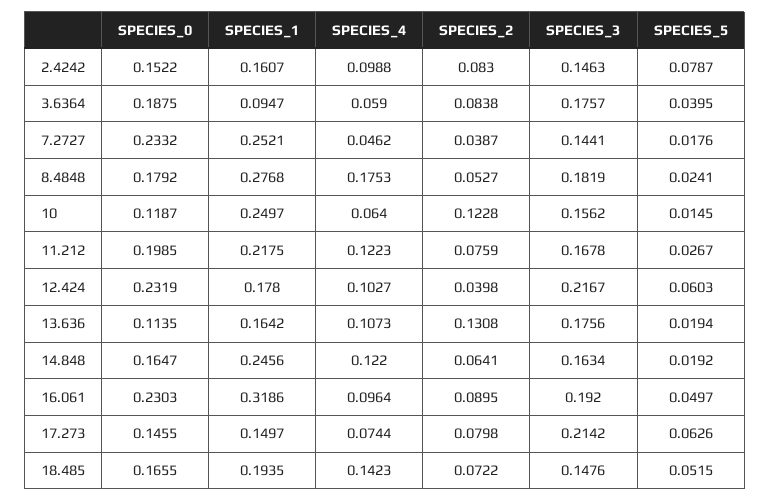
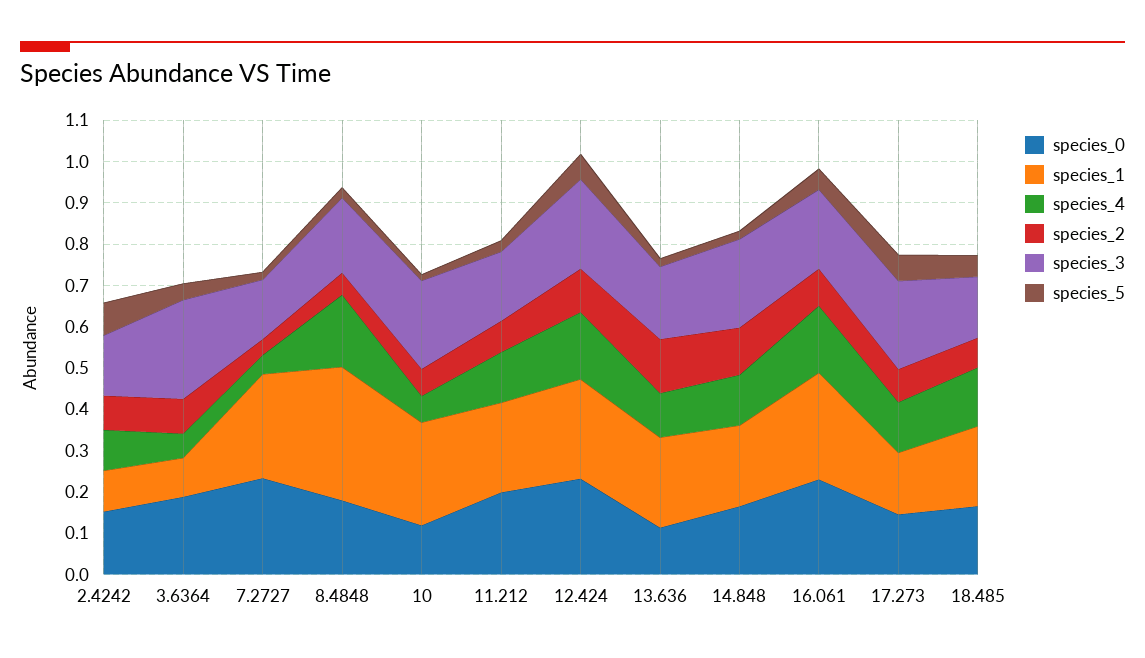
  {
    "SPECIES_0": {
      "2.4242": 0.1522,
      "3.6364": 0.1875,
      "7.2727": 0.2332,
      "8.4848": 0.1792,
      "10": 0.1187,
      "11.212": 0.1985,
      "12.424": 0.2319,
      "13.636": 0.1135,
      "14.848": 0.1647,
      "16.061": 0.2303,
      "17.273": 0.1455,
      "18.485": 0.1655
    },
    "SPECIES_1": {
-     "2.4242": 0.1607,
+     "2.4242": 0.1,
      "3.6364": 0.0947,
      "7.2727": 0.2521,
-     "8.4848": 0.2768,
+     "8.4848": 0.32,
      "10": 0.2497,
      "11.212": 0.2175,
-     "12.424": 0.178,
+     "12.424": 0.24,
-     "13.636": 0.1642,
+     "13.636": 0.22,
-     "14.848": 0.2456,
+     "14.848": 0.2,
-     "16.061": 0.3186,
+     "16.061": 0.26,
      "17.273": 0.1497,
      "18.485": 0.1935
    },
    "SPECIES_4": {
      "2.4242": 0.0988,
      "3.6364": 0.059,
      "7.2727": 0.0462,
      "8.4848": 0.1753,
      "10": 0.064,
      "11.212": 0.1223,
-     "12.424": 0.1027,
+     "12.424": 0.16,
      "13.636": 0.1073,
      "14.848": 0.122,
-     "16.061": 0.0964,
+     "16.061": 0.16,
-     "17.273": 0.0744,
+     "17.273": 0.12,
      "18.485": 0.1423
    },
    "SPECIES_2": {
      "2.4242": 0.083,
      "3.6364": 0.0838,
      "7.2727": 0.0387,
      "8.4848": 0.0527,
-     "10": 0.1228,
+     "10": 0.06,
      "11.212": 0.0759,
-     "12.424": 0.0398,
+     "12.424": 0.1,
      "13.636": 0.1308,
-     "14.848": 0.0641,
+     "14.848": 0.12,
      "16.061": 0.0895,
      "17.273": 0.0798,
      "18.485": 0.0722
    },
    "SPECIES_3": {
      "2.4242": 0.1463,
-     "3.6364": 0.1757,
+     "3.6364": 0.24,
      "7.2727": 0.1441,
      "8.4848": 0.1819,
-     "10": 0.1562,
+     "10": 0.22,
      "11.212": 0.1678,
      "12.424": 0.2167,
      "13.636": 0.1756,
-     "14.848": 0.1634,
+     "14.848": 0.22,
      "16.061": 0.192,
      "17.273": 0.2142,
      "18.485": 0.1476
    },
    "SPECIES_5": {
      "2.4242": 0.0787,
      "3.6364": 0.0395,
      "7.2727": 0.0176,
      "8.4848": 0.0241,
      "10": 0.0145,
      "11.212": 0.0267,
      "12.424": 0.0603,
      "13.636": 0.0194,
      "14.848": 0.0192,
      "16.061": 0.0497,
      "17.273": 0.0626,
      "18.485": 0.0515
    }
  }

